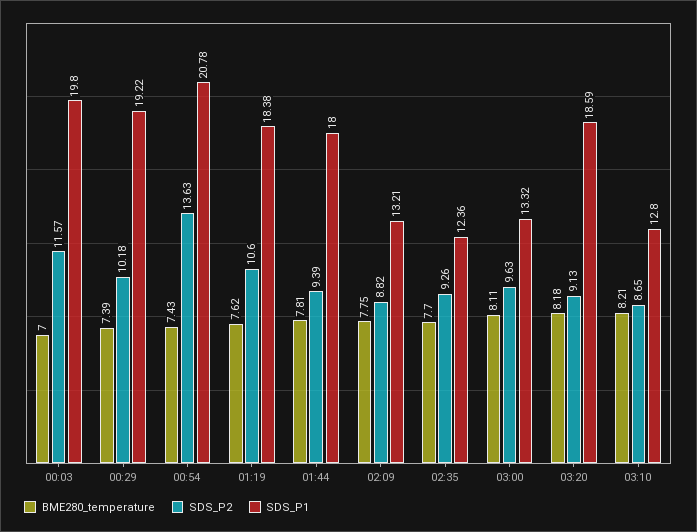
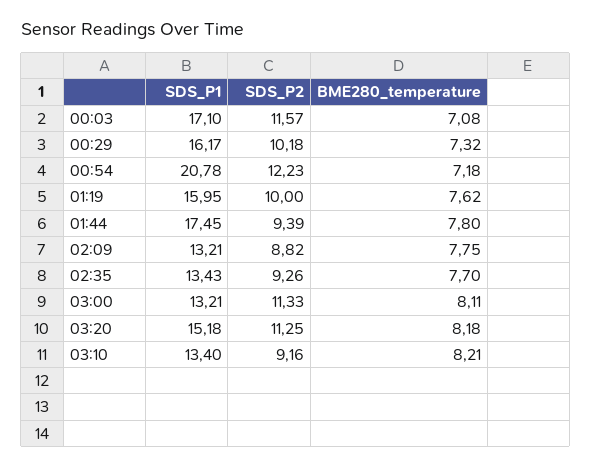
  {
    "BME280_temperature": {
-     "00:03": 7,
+     "00:03": 7.08,
-     "00:29": 7.39,
+     "00:29": 7.32,
-     "00:54": 7.43,
+     "00:54": 7.18,
      "01:19": 7.62,
-     "01:44": 7.81,
+     "01:44": 7.8,
      "02:09": 7.75,
      "02:35": 7.7,
      "03:00": 8.11,
      "03:20": 8.18,
      "03:10": 8.21
    },
    "SDS_P2": {
      "00:03": 11.57,
      "00:29": 10.18,
-     "00:54": 13.63,
+     "00:54": 12.23,
-     "01:19": 10.6,
+     "01:19": 10,
      "01:44": 9.39,
      "02:09": 8.82,
      "02:35": 9.26,
-     "03:00": 9.63,
+     "03:00": 11.33,
-     "03:20": 9.13,
+     "03:20": 11.25,
-     "03:10": 8.65
+     "03:10": 9.16
    },
    "SDS_P1": {
-     "00:03": 19.8,
+     "00:03": 17.1,
-     "00:29": 19.22,
+     "00:29": 16.17,
      "00:54": 20.78,
-     "01:19": 18.38,
+     "01:19": 15.95,
-     "01:44": 18,
+     "01:44": 17.45,
      "02:09": 13.21,
-     "02:35": 12.36,
+     "02:35": 13.43,
-     "03:00": 13.32,
+     "03:00": 13.21,
-     "03:20": 18.59,
+     "03:20": 15.18,
-     "03:10": 12.8
+     "03:10": 13.4
    }
  }

